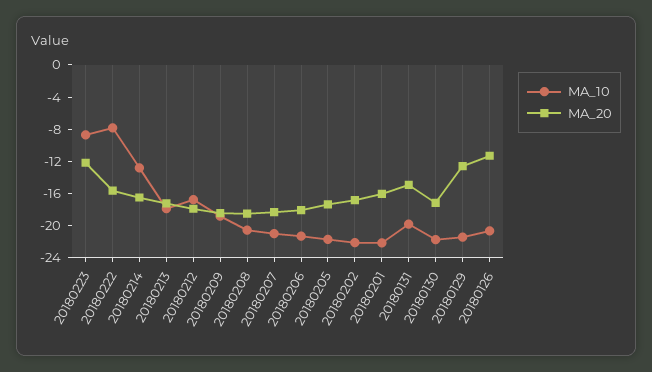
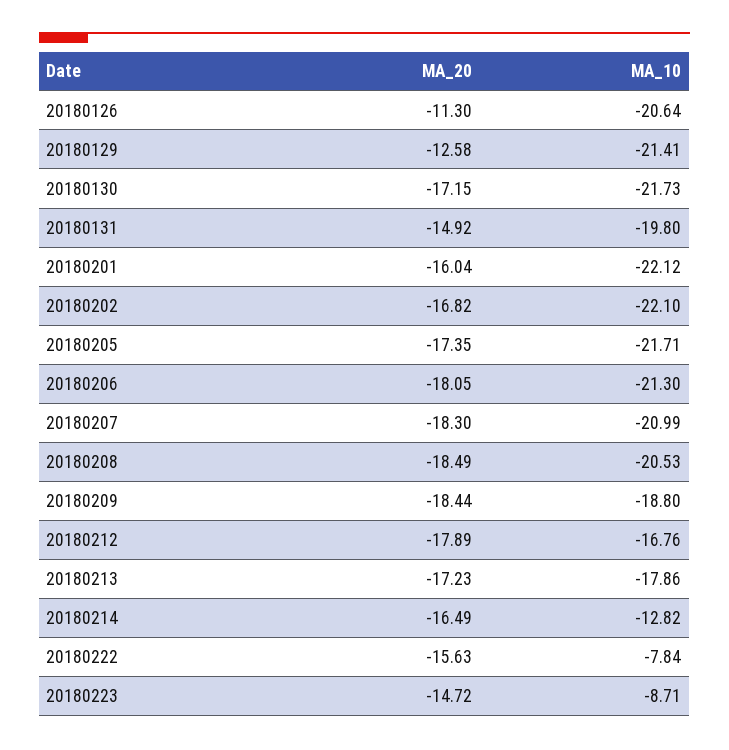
  {
    "MA_10": {
      "20180223": -8.71,
      "20180222": -7.84,
      "20180214": -12.82,
      "20180213": -17.86,
      "20180212": -16.76,
      "20180209": -18.8,
      "20180208": -20.53,
      "20180207": -20.99,
      "20180206": -21.3,
      "20180205": -21.71,
      "20180202": -22.1,
      "20180201": -22.12,
      "20180131": -19.8,
      "20180130": -21.73,
      "20180129": -21.41,
      "20180126": -20.64
    },
    "MA_20": {
-     "20180223": -12,
+     "20180223": -14.72,
      "20180222": -15.63,
      "20180214": -16.49,
      "20180213": -17.23,
      "20180212": -17.89,
      "20180209": -18.44,
      "20180208": -18.49,
      "20180207": -18.3,
      "20180206": -18.05,
      "20180205": -17.35,
      "20180202": -16.82,
      "20180201": -16.04,
      "20180131": -14.92,
      "20180130": -17.15,
      "20180129": -12.58,
      "20180126": -11.3
    }
  }

